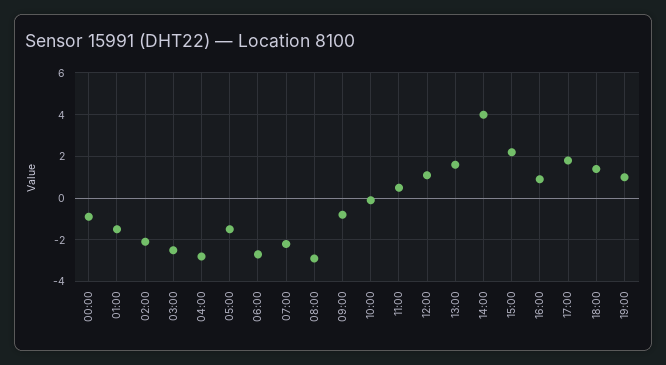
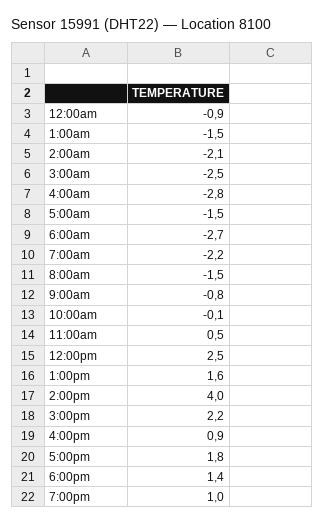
  {
    "00:00": -0.9,
    "01:00": -1.5,
    "02:00": -2.1,
    "03:00": -2.5,
    "04:00": -2.8,
    "05:00": -1.5,
    "06:00": -2.7,
    "07:00": -2.2,
-   "08:00": -3,
+   "08:00": -1.5,
    "09:00": -0.8,
    "10:00": -0.1,
    "11:00": 0.5,
-   "12:00": 1,
+   "12:00": 2.5,
    "13:00": 1.6,
    "14:00": 4,
    "15:00": 2.2,
    "16:00": 0.9,
    "17:00": 1.8,
    "18:00": 1.4,
    "19:00": 1
  }

